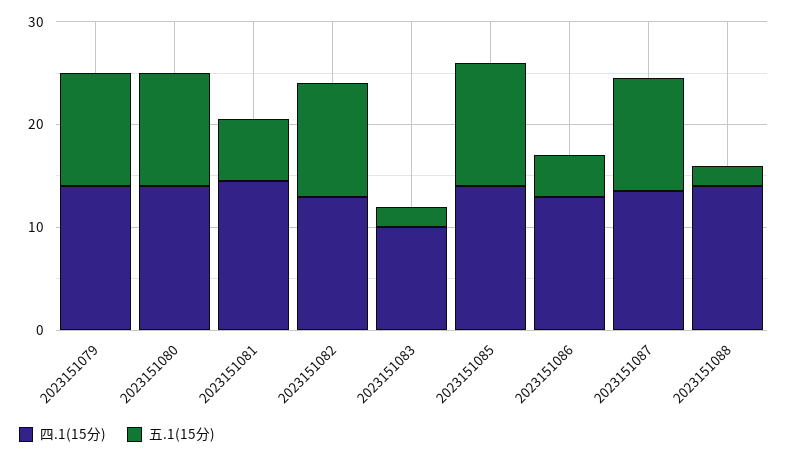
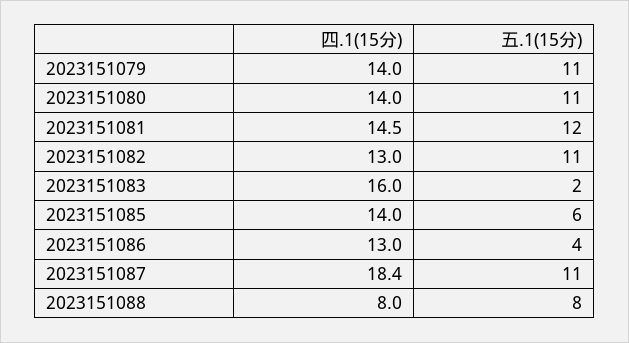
  {
    "四.1(15分)": {
      "2023151079": 14,
      "2023151080": 14,
      "2023151081": 14.5,
      "2023151082": 13,
-     "2023151083": 10,
+     "2023151083": 16,
      "2023151085": 14,
      "2023151086": 13,
-     "2023151087": 14,
+     "2023151087": 18.4,
-     "2023151088": 14
+     "2023151088": 8
    },
    "五.1(15分)": {
      "2023151079": 11,
      "2023151080": 11,
-     "2023151081": 6,
+     "2023151081": 12,
      "2023151082": 11,
      "2023151083": 2,
-     "2023151085": 12,
+     "2023151085": 6,
      "2023151086": 4,
      "2023151087": 11,
-     "2023151088": 2
+     "2023151088": 8
    }
  }

